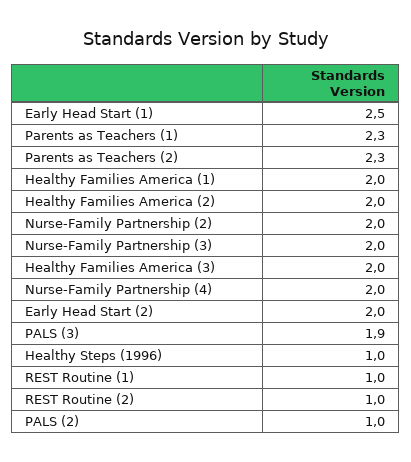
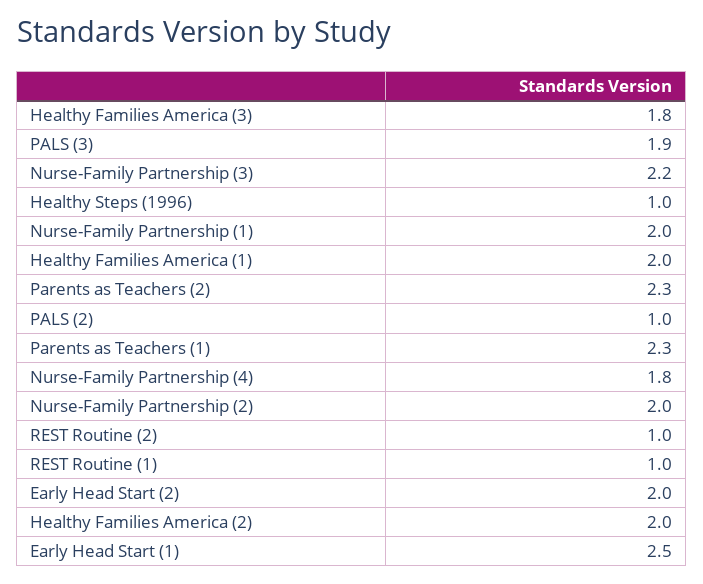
  {
    "Early Head Start (1)": 2.5,
    "Parents as Teachers (1)": 2.3,
    "Parents as Teachers (2)": 2.3,
    "Healthy Families America (1)": 2,
    "Healthy Families America (2)": 2,
    "Nurse-Family Partnership (2)": 2,
-   "Nurse-Family Partnership (3)": 2,
+   "Nurse-Family Partnership (3)": 2.2,
-   "Healthy Families America (3)": 2,
+   "Healthy Families America (3)": 1.8,
-   "Nurse-Family Partnership (4)": 2,
+   "Nurse-Family Partnership (4)": 1.8,
    "Early Head Start (2)": 2,
    "PALS (3)": 1.9,
    "Healthy Steps (1996)": 1,
    "REST Routine (1)": 1,
    "REST Routine (2)": 1,
-   "PALS (2)": 1
+   "PALS (2)": 1,
+   "Nurse-Family Partnership (1)": 2
  }

